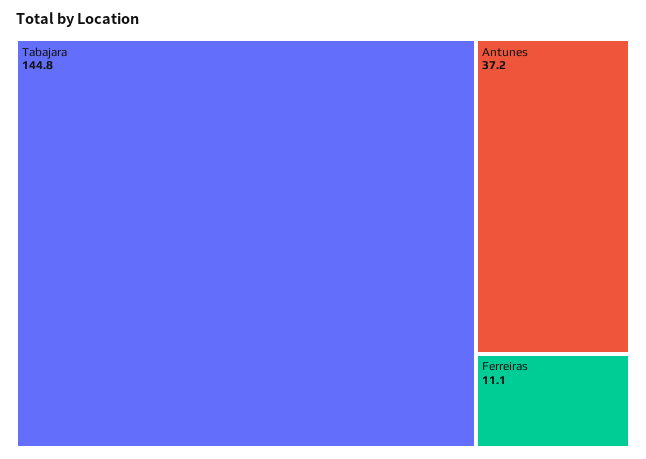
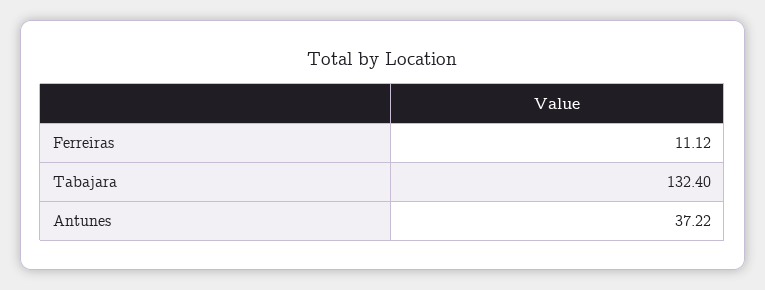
  {
-   "Tabajara": 144.8,
+   "Tabajara": 132.4,
    "Antunes": 37.22,
    "Ferreiras": 11.12
  }

